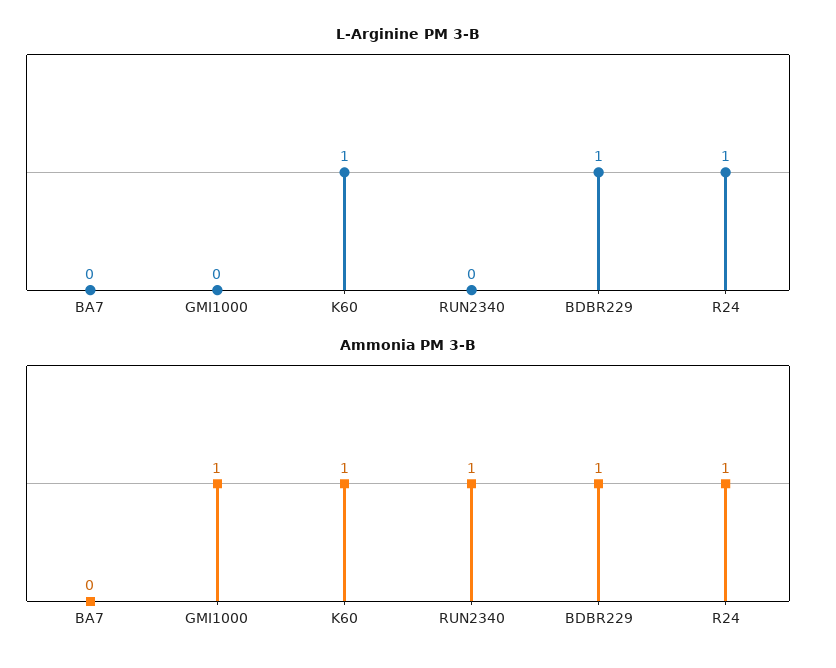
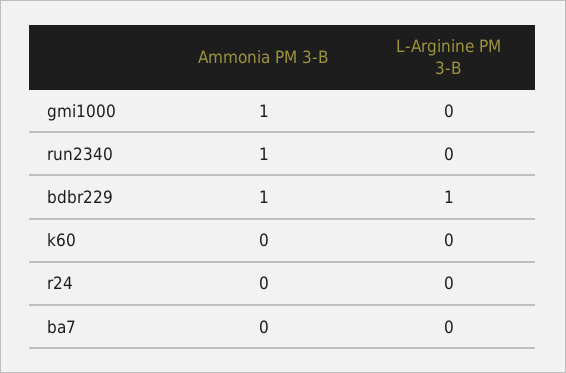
  {
    "L-Arginine PM 3-B": {
      "BA7": 0,
      "GMI1000": 0,
-     "K60": 1,
+     "K60": 0,
      "RUN2340": 0,
      "BDBR229": 1,
-     "R24": 1
+     "R24": 0
    },
    "Ammonia PM 3-B": {
      "BA7": 0,
      "GMI1000": 1,
-     "K60": 1,
+     "K60": 0,
      "RUN2340": 1,
      "BDBR229": 1,
-     "R24": 1
+     "R24": 0
    }
  }

